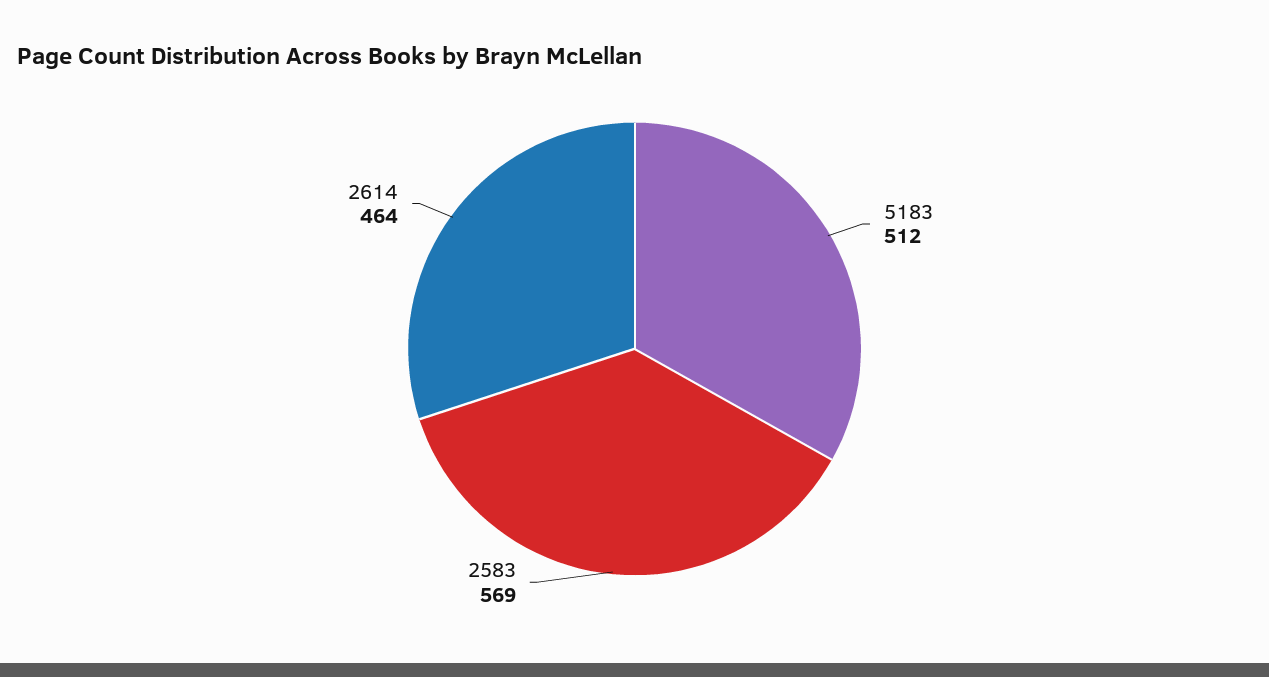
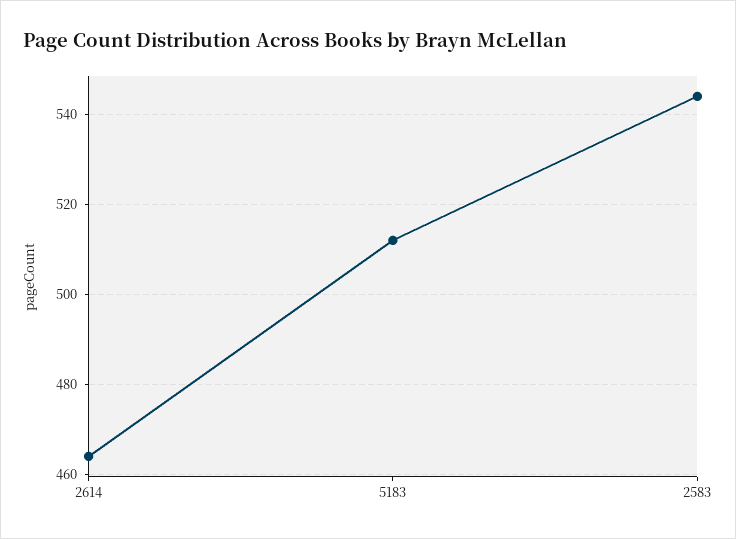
  {
    "5183": 512,
-   "2583": 569,
+   "2583": 545,
    "2614": 464
  }

